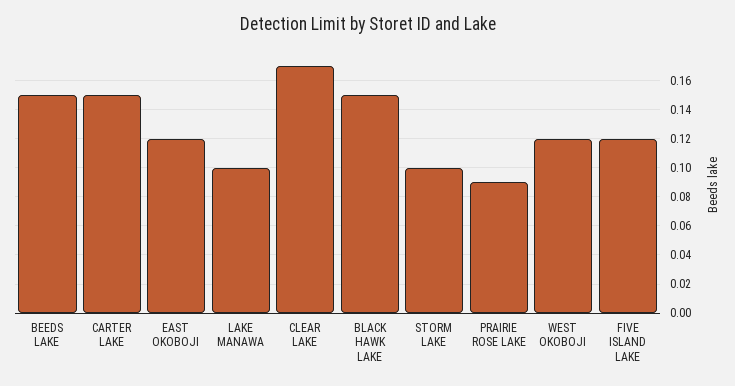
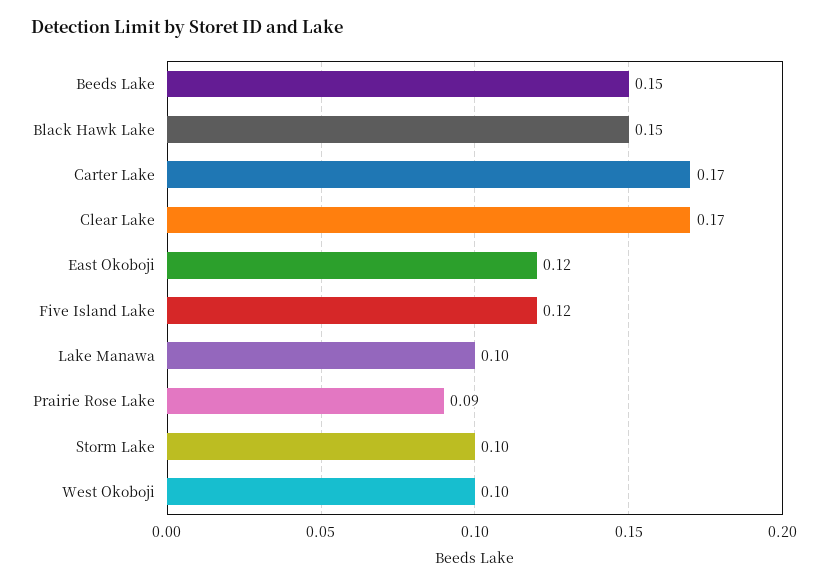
  {
    "BEEDS LAKE": 0.15,
-   "CARTER LAKE": 0.15,
+   "CARTER LAKE": 0.17,
    "EAST OKOBOJI": 0.12,
    "LAKE MANAWA": 0.1,
    "CLEAR LAKE": 0.17,
    "BLACK HAWK LAKE": 0.15,
    "STORM LAKE": 0.1,
    "PRAIRIE ROSE LAKE": 0.09,
-   "WEST OKOBOJI": 0.12,
+   "WEST OKOBOJI": 0.1,
    "FIVE ISLAND LAKE": 0.12
  }

